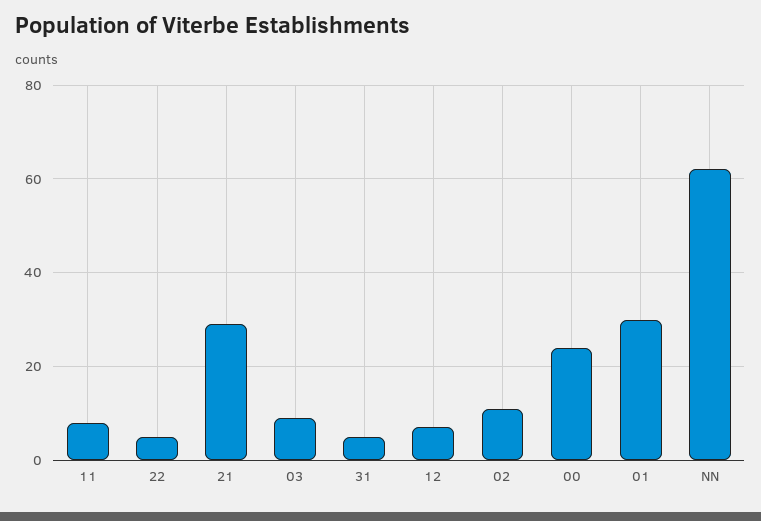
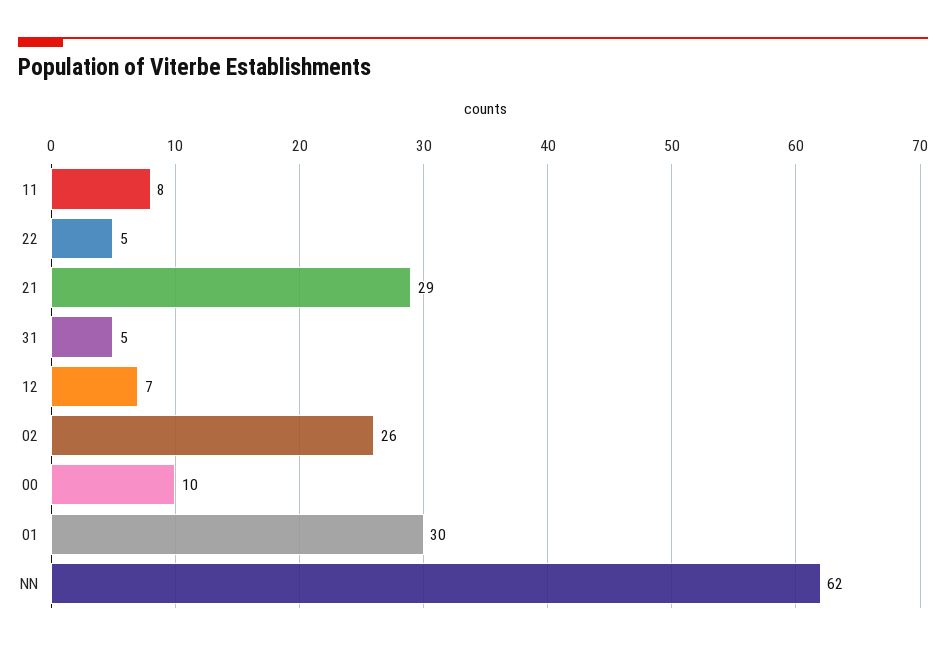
  {
    "11": 8,
    "22": 5,
    "21": 29,
-   "03": 10,
    "31": 5,
    "12": 7,
-   "02": 10,
+   "02": 26,
-   "00": 25,
+   "00": 10,
    "01": 30,
    "NN": 62
  }

